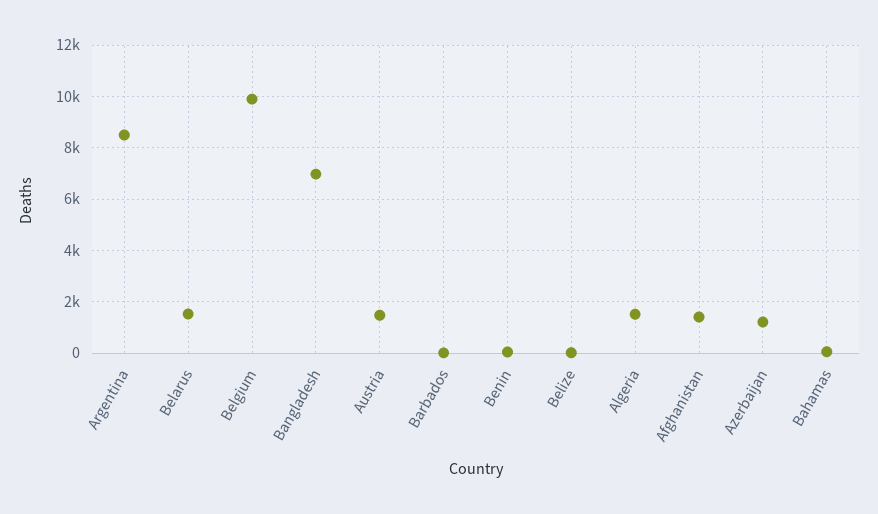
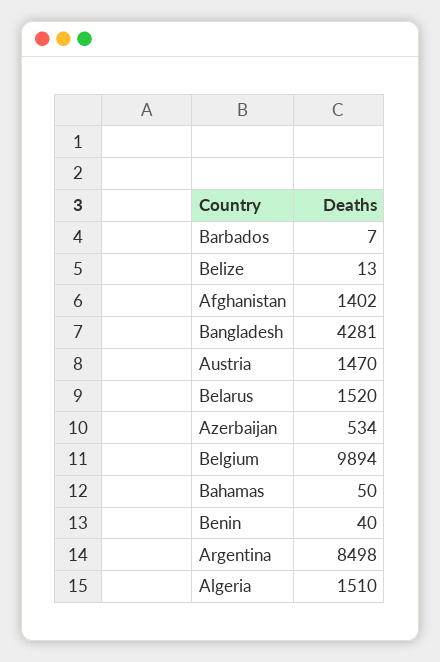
  {
    "Argentina": 8498,
    "Belarus": 1520,
    "Belgium": 9894,
-   "Bangladesh": 7000,
+   "Bangladesh": 4281,
    "Austria": 1470,
    "Barbados": 7,
    "Benin": 40,
    "Belize": 13,
    "Algeria": 1510,
    "Afghanistan": 1402,
-   "Azerbaijan": 1250,
+   "Azerbaijan": 534,
    "Bahamas": 50
  }

